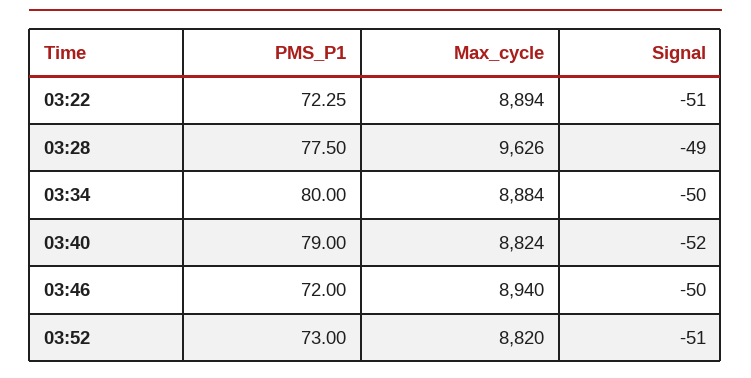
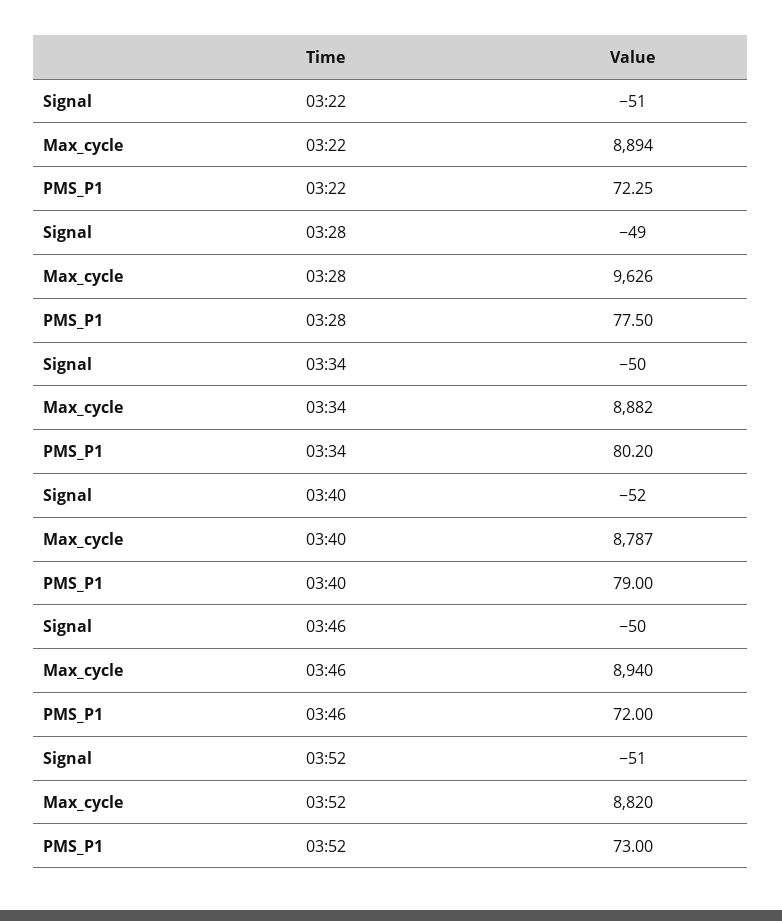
  {
    "PMS_P1": {
      "03:22": 72.25,
      "03:28": 77.5,
-     "03:34": 80,
+     "03:34": 80.2,
      "03:40": 79,
      "03:46": 72,
      "03:52": 73
    },
    "Max_cycle": {
      "03:22": 8894,
      "03:28": 9626,
-     "03:34": 8884,
+     "03:34": 8882,
-     "03:40": 8824,
+     "03:40": 8787,
      "03:46": 8940,
      "03:52": 8820
    },
    "Signal": {
      "03:22": -51,
      "03:28": -49,
      "03:34": -50,
      "03:40": -52,
      "03:46": -50,
      "03:52": -51
    }
  }

